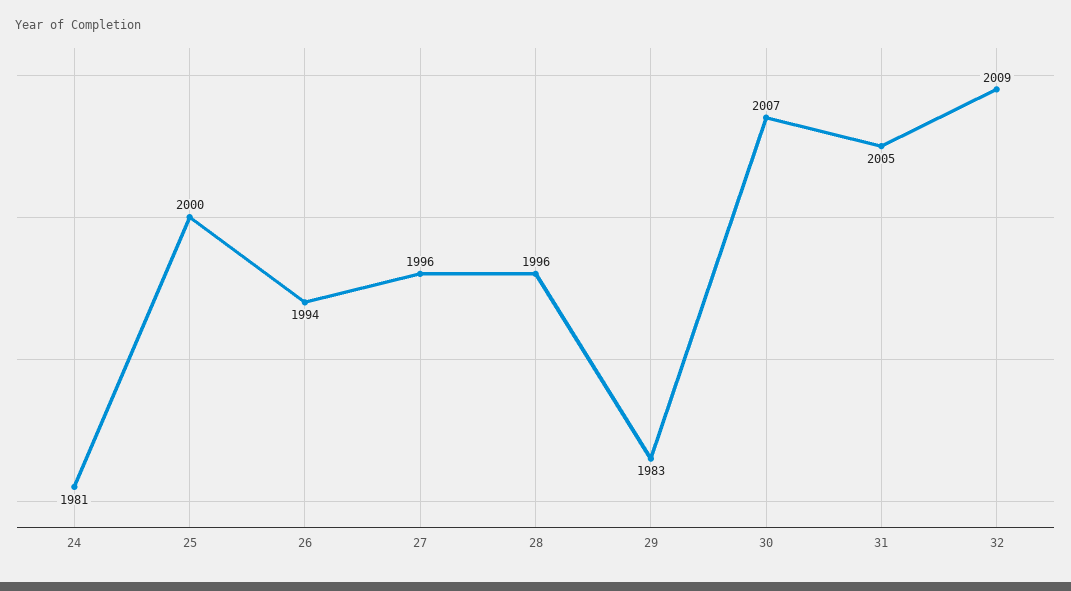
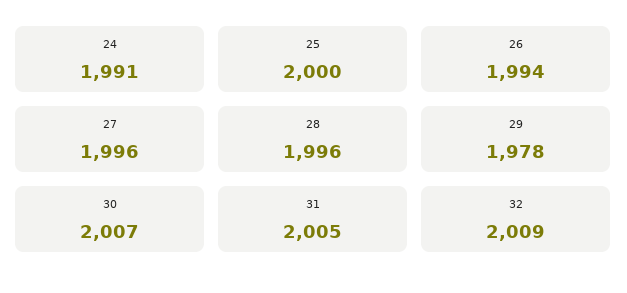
  {
-   "24": 1981,
+   "24": 1991,
    "25": 2000,
    "26": 1994,
    "27": 1996,
    "28": 1996,
-   "29": 1983,
+   "29": 1978,
    "30": 2007,
    "31": 2005,
    "32": 2009
  }

